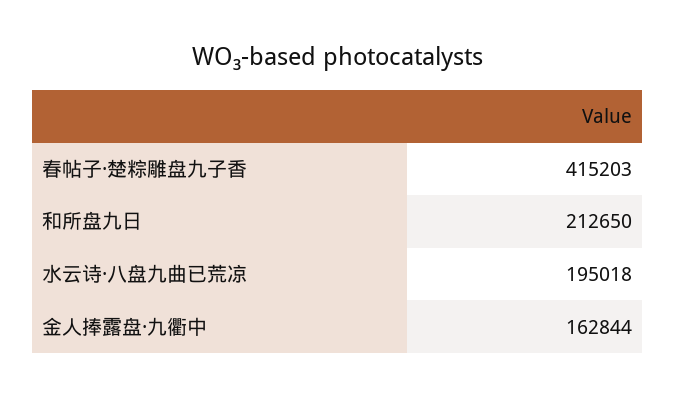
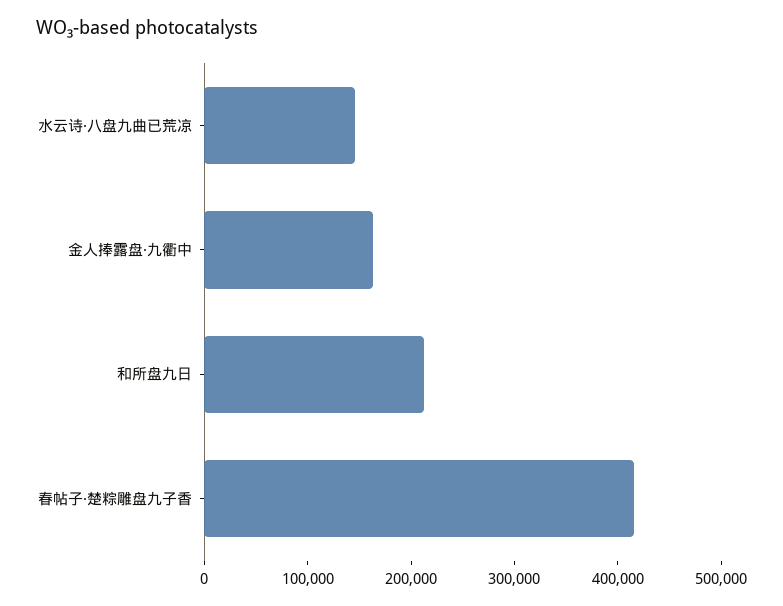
  {
    "春帖子·楚粽雕盘九子香": 415203,
    "和所盘九日": 212650,
-   "水云诗·八盘九曲已荒凉": 195018,
+   "水云诗·八盘九曲已荒凉": 140000,
    "金人捧露盘·九衢中": 162844
  }

